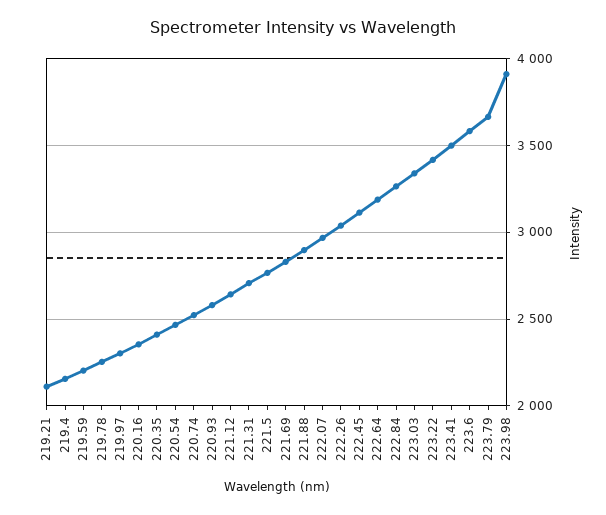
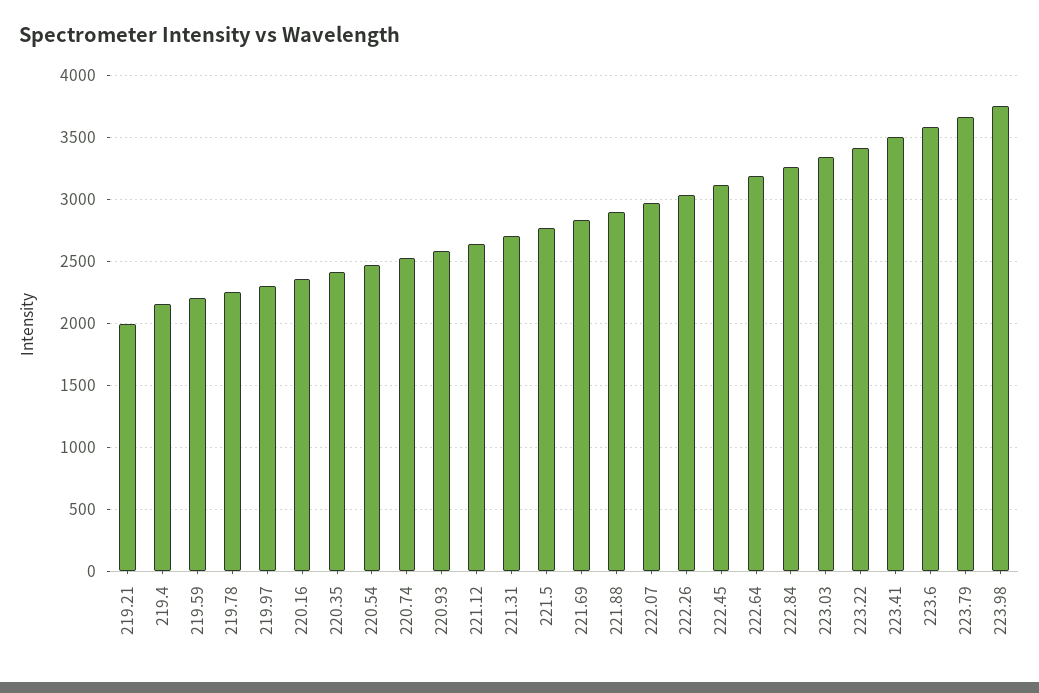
  {
-   "219.21": 2100,
+   "219.21": 2000,
    "219.4": 2150,
    "219.59": 2200,
    "219.78": 2250,
    "219.97": 2300,
    "220.16": 2350,
    "220.35": 2400,
    "220.54": 2450,
    "220.74": 2500,
    "220.93": 2600,
    "221.12": 2650,
    "221.31": 2700,
    "221.5": 2750,
    "221.69": 2850,
    "221.88": 2900,
    "222.07": 2950,
    "222.26": 3050,
    "222.45": 3100,
    "222.64": 3200,
    "222.84": 3250,
    "223.03": 3350,
    "223.22": 3400,
    "223.41": 3500,
    "223.6": 3600,
    "223.79": 3650,
-   "223.98": 3900
+   "223.98": 3750
  }

